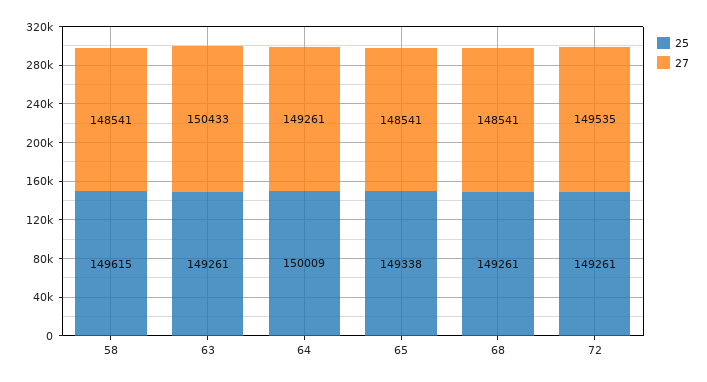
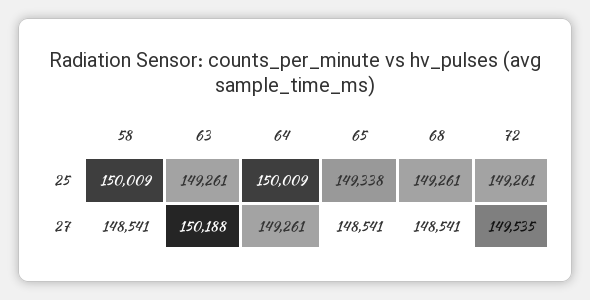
  {
    "25": {
-     "58": 149615,
+     "58": 150009,
      "63": 149261,
      "64": 150009,
      "65": 149338,
      "68": 149261,
      "72": 149261
    },
    "27": {
      "58": 148541,
-     "63": 150433,
+     "63": 150188,
      "64": 149261,
      "65": 148541,
      "68": 148541,
      "72": 149535
    }
  }

